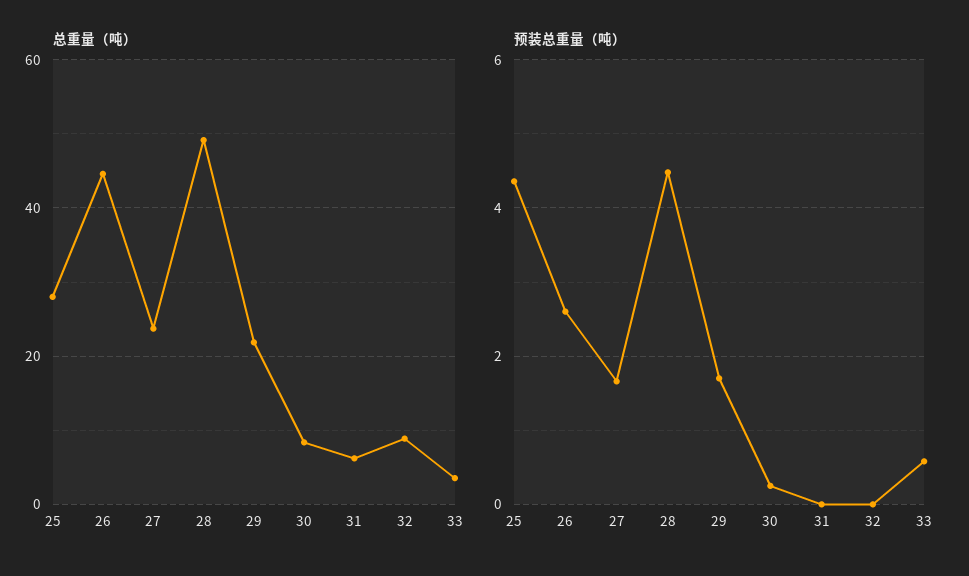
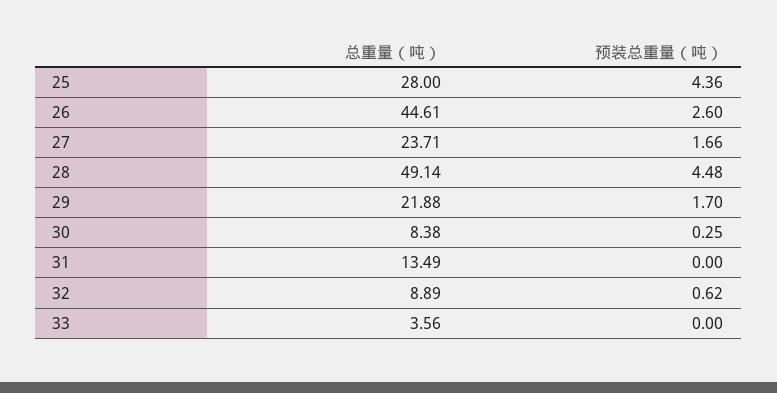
  {
    "总重量（吨）": {
      "25": 28,
      "26": 44.61,
      "27": 23.71,
      "28": 49.14,
      "29": 21.88,
      "30": 8.38,
-     "31": 6,
+     "31": 13.49,
      "32": 8.89,
      "33": 3.56
    },
    "预装总重量（吨）": {
      "25": 4.36,
      "26": 2.6,
      "27": 1.66,
      "28": 4.48,
      "29": 1.7,
      "30": 0.25,
      "31": 0,
-     "32": 0,
+     "32": 0.62,
-     "33": 0.6
+     "33": 0
    }
  }

